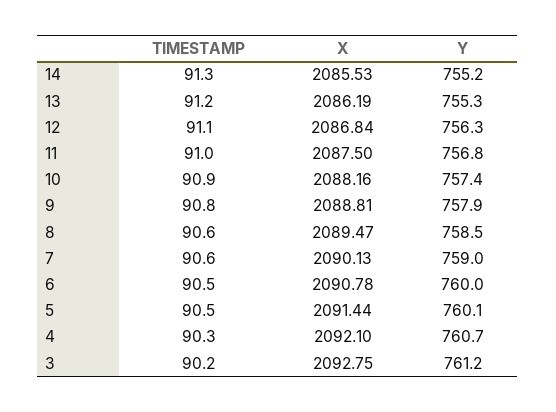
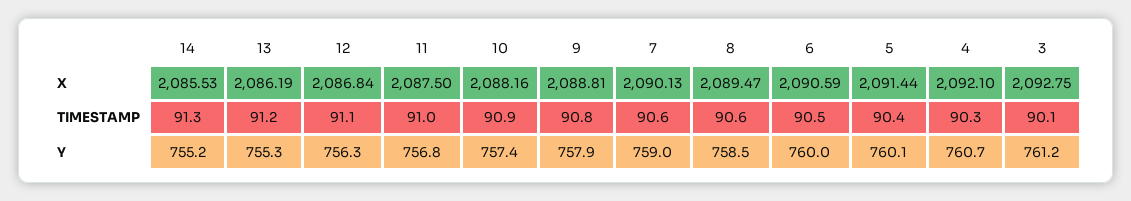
  {
    "TIMESTAMP": {
      "14": 91.3,
      "13": 91.2,
      "12": 91.1,
      "11": 91,
      "10": 90.9,
      "9": 90.8,
      "8": 90.6,
      "7": 90.6,
      "6": 90.5,
-     "5": 90.5,
+     "5": 90.4,
      "4": 90.3,
-     "3": 90.2
+     "3": 90.1
    },
    "X": {
      "14": 2085.53,
      "13": 2086.19,
      "12": 2086.84,
      "11": 2087.5,
      "10": 2088.16,
      "9": 2088.81,
      "8": 2089.47,
      "7": 2090.13,
-     "6": 2090.78,
+     "6": 2090.59,
      "5": 2091.44,
      "4": 2092.1,
      "3": 2092.75
    },
    "Y": {
      "14": 755.2,
      "13": 755.3,
      "12": 756.3,
      "11": 756.8,
      "10": 757.4,
      "9": 757.9,
      "8": 758.5,
      "7": 759,
      "6": 760,
      "5": 760.1,
      "4": 760.7,
      "3": 761.2
    }
  }

